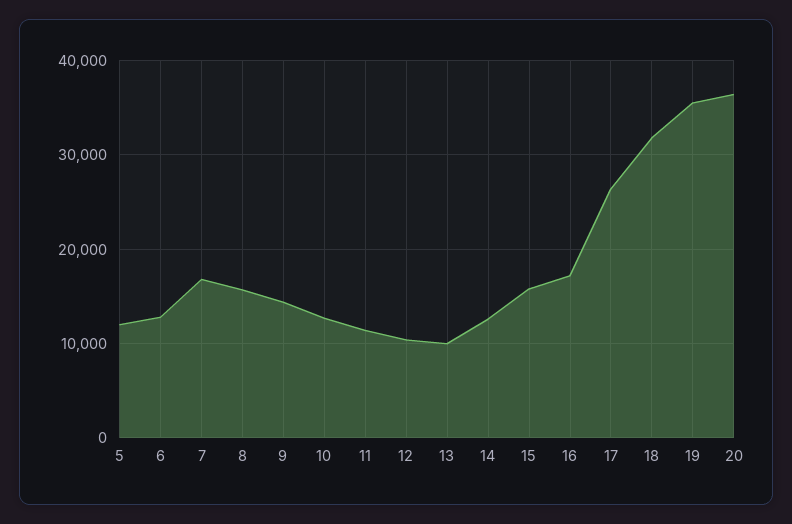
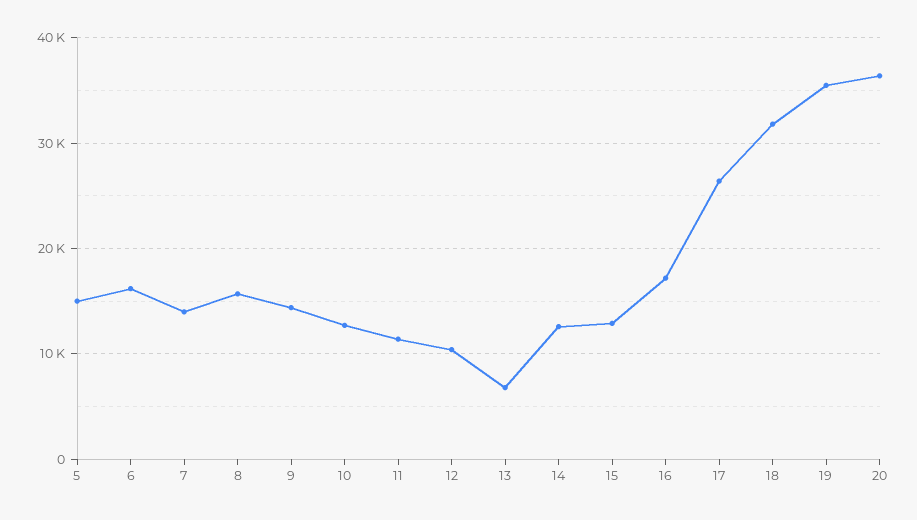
  {
-   "5": 12000,
+   "5": 15000,
-   "6": 13000,
+   "6": 16000,
-   "7": 17000,
+   "7": 14000,
    "8": 16000,
    "9": 14000,
    "10": 13000,
    "11": 11000,
    "12": 10000,
-   "13": 10000,
+   "13": 7000,
    "14": 13000,
-   "15": 16000,
+   "15": 13000,
    "16": 17000,
    "17": 26000,
    "18": 32000,
    "19": 36000,
    "20": 36000
  }

